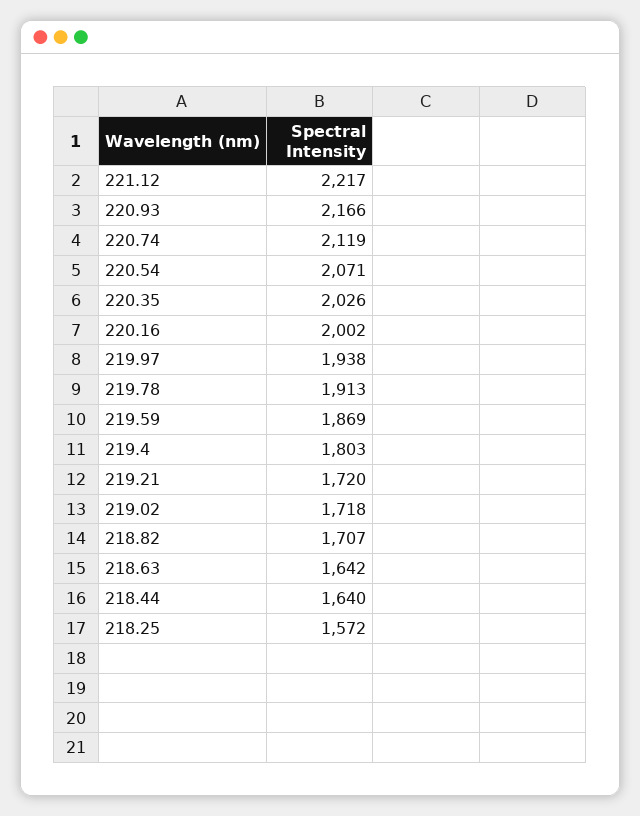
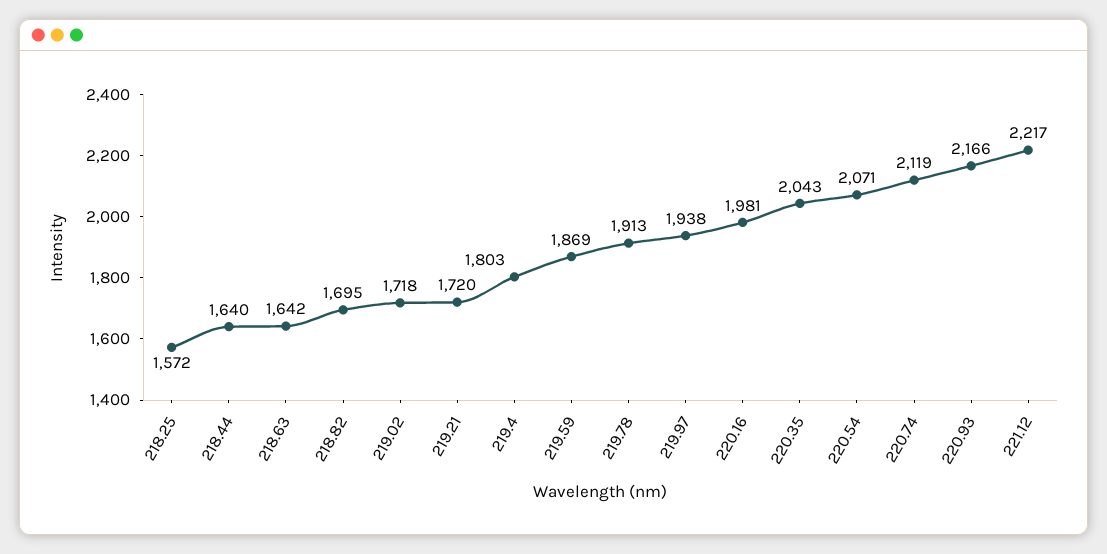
  {
    "221.12": 2217,
    "220.93": 2166,
    "220.74": 2119,
    "220.54": 2071,
-   "220.35": 2026,
+   "220.35": 2043,
-   "220.16": 2002,
+   "220.16": 1981,
    "219.97": 1938,
    "219.78": 1913,
    "219.59": 1869,
    "219.4": 1803,
    "219.21": 1720,
    "219.02": 1718,
-   "218.82": 1707,
+   "218.82": 1695,
    "218.63": 1642,
    "218.44": 1640,
    "218.25": 1572
  }

